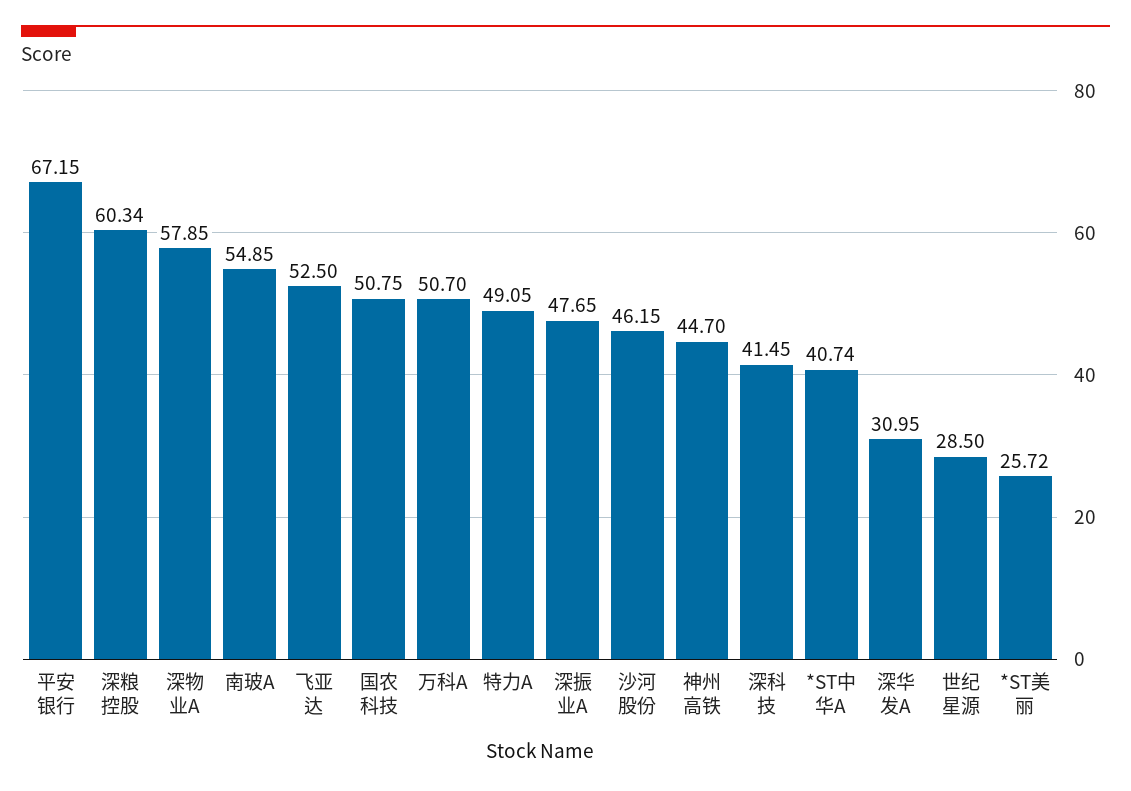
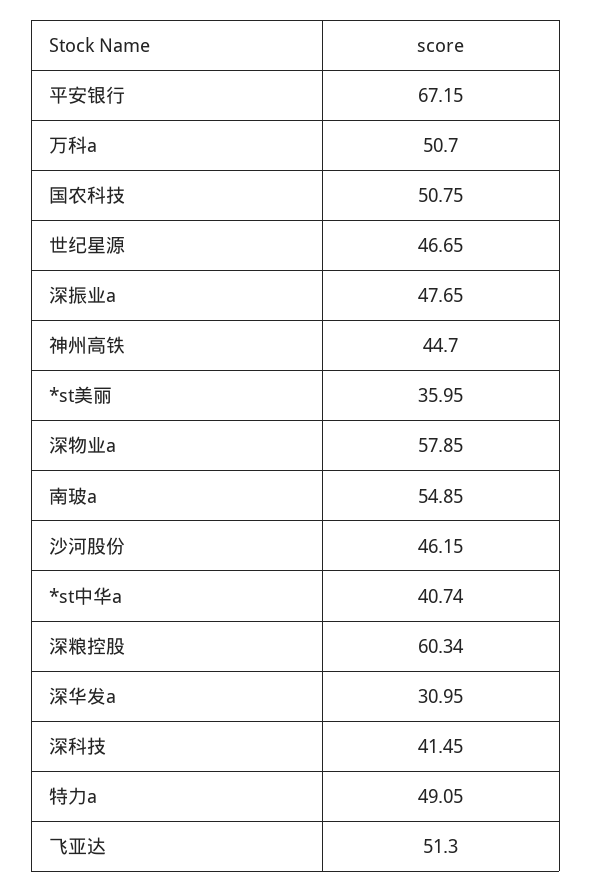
  {
    "平安银行": 67.15,
    "深粮控股": 60.34,
    "深物业A": 57.85,
    "南玻A": 54.85,
-   "飞亚达": 52.5,
+   "飞亚达": 51.3,
    "国农科技": 50.75,
    "万科A": 50.7,
    "特力A": 49.05,
    "深振业A": 47.65,
    "沙河股份": 46.15,
    "神州高铁": 44.7,
    "深科技": 41.45,
    "*ST中华A": 40.74,
    "深华发A": 30.95,
-   "世纪星源": 28.5,
+   "世纪星源": 46.65,
-   "*ST美丽": 25.72
+   "*ST美丽": 35.95
  }

